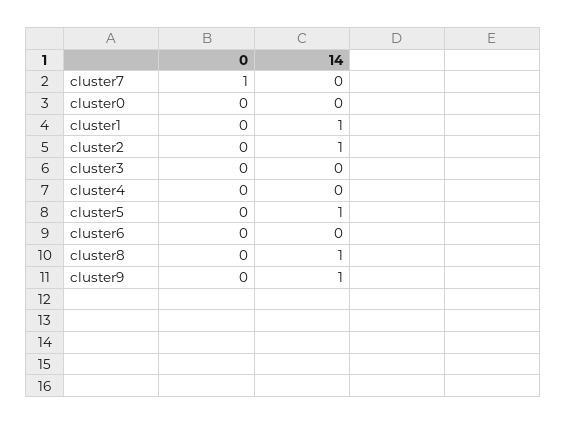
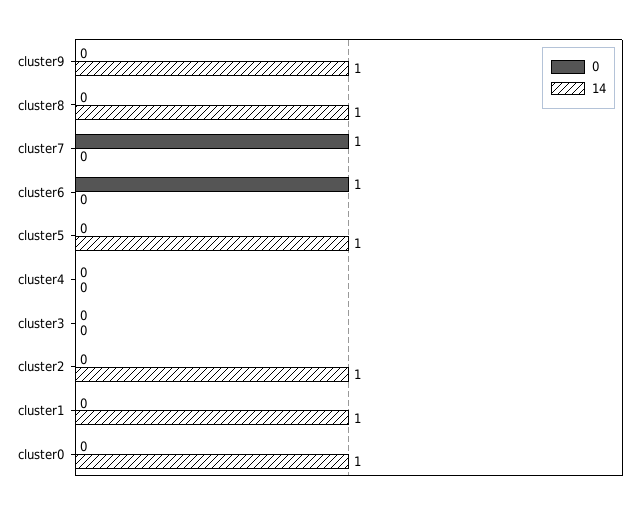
  {
    "0": {
      "cluster7": 1,
      "cluster0": 0,
      "cluster1": 0,
      "cluster2": 0,
      "cluster3": 0,
      "cluster4": 0,
      "cluster5": 0,
-     "cluster6": 0,
+     "cluster6": 1,
      "cluster8": 0,
      "cluster9": 0
    },
    "14": {
      "cluster7": 0,
-     "cluster0": 0,
+     "cluster0": 1,
      "cluster1": 1,
      "cluster2": 1,
      "cluster3": 0,
      "cluster4": 0,
      "cluster5": 1,
      "cluster6": 0,
      "cluster8": 1,
      "cluster9": 1
    }
  }

